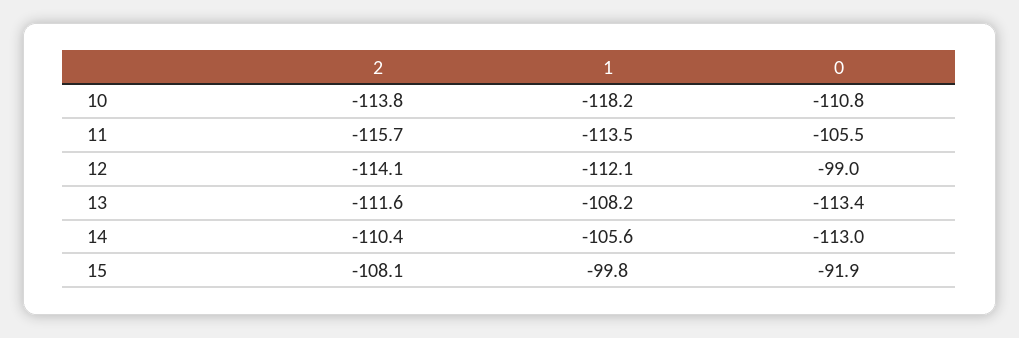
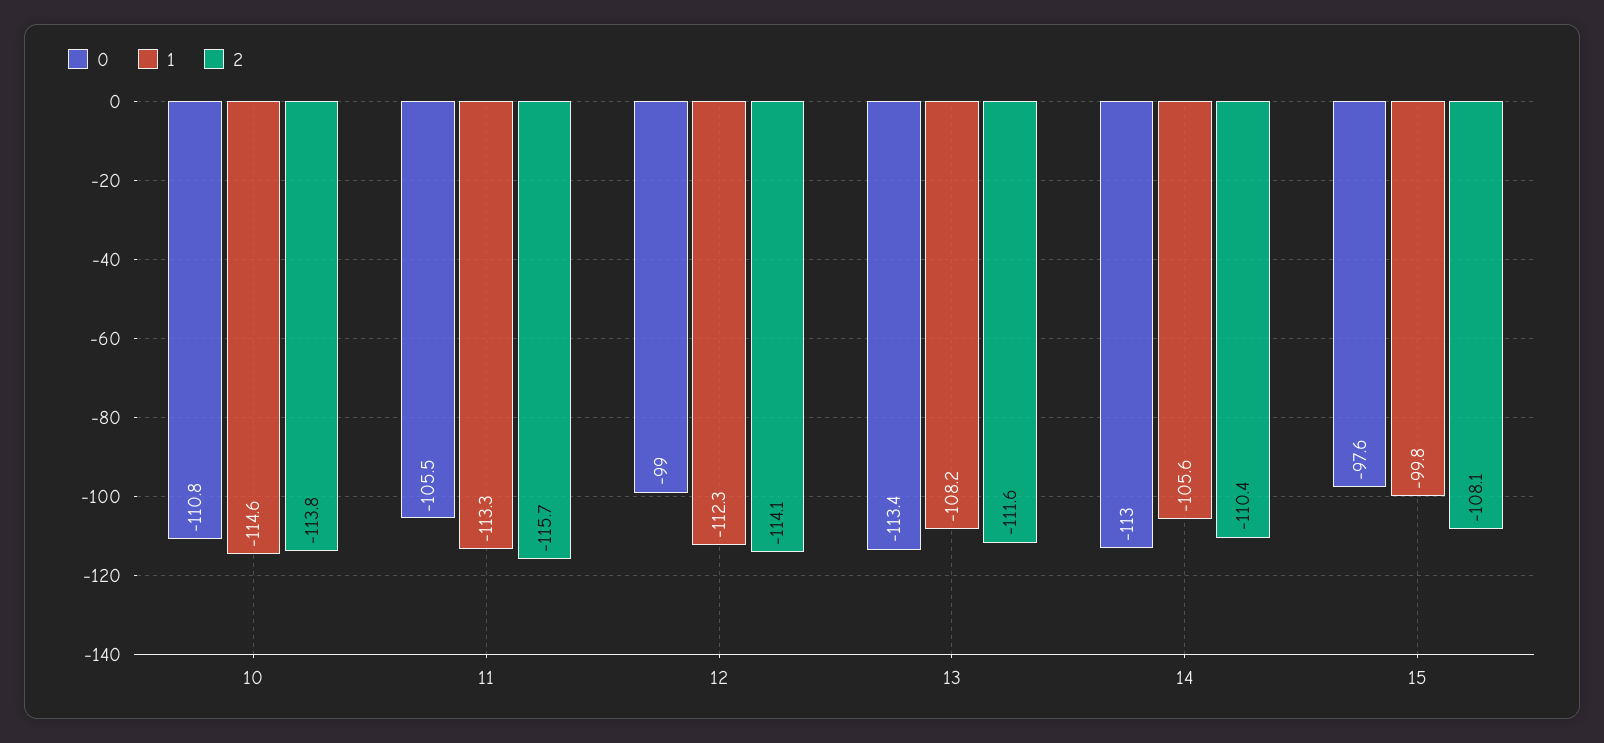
  {
    "2": {
      "10": -113.8,
      "11": -115.7,
      "12": -114.1,
      "13": -111.6,
      "14": -110.4,
      "15": -108.1
    },
    "1": {
-     "10": -118.2,
+     "10": -114.6,
-     "11": -113.5,
+     "11": -113.3,
-     "12": -112.1,
+     "12": -112.3,
      "13": -108.2,
      "14": -105.6,
      "15": -99.8
    },
    "0": {
      "10": -110.8,
      "11": -105.5,
      "12": -99,
      "13": -113.4,
      "14": -113,
-     "15": -91.9
+     "15": -97.6
    }
  }

